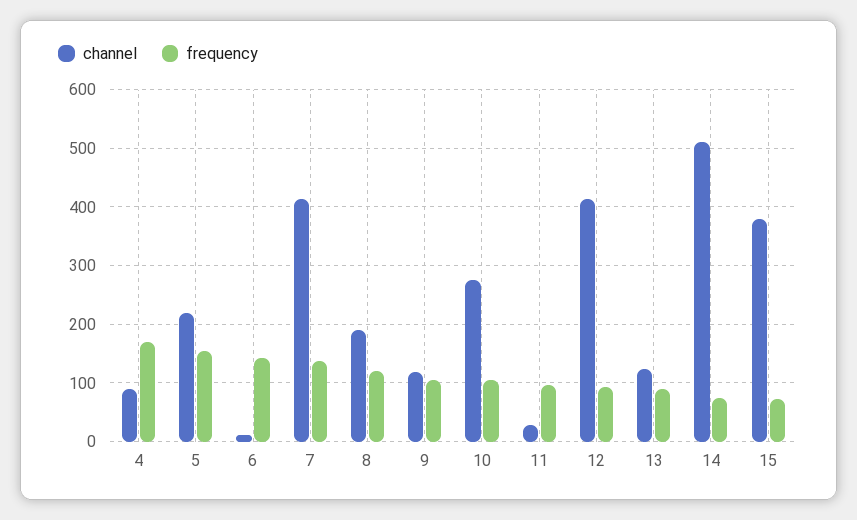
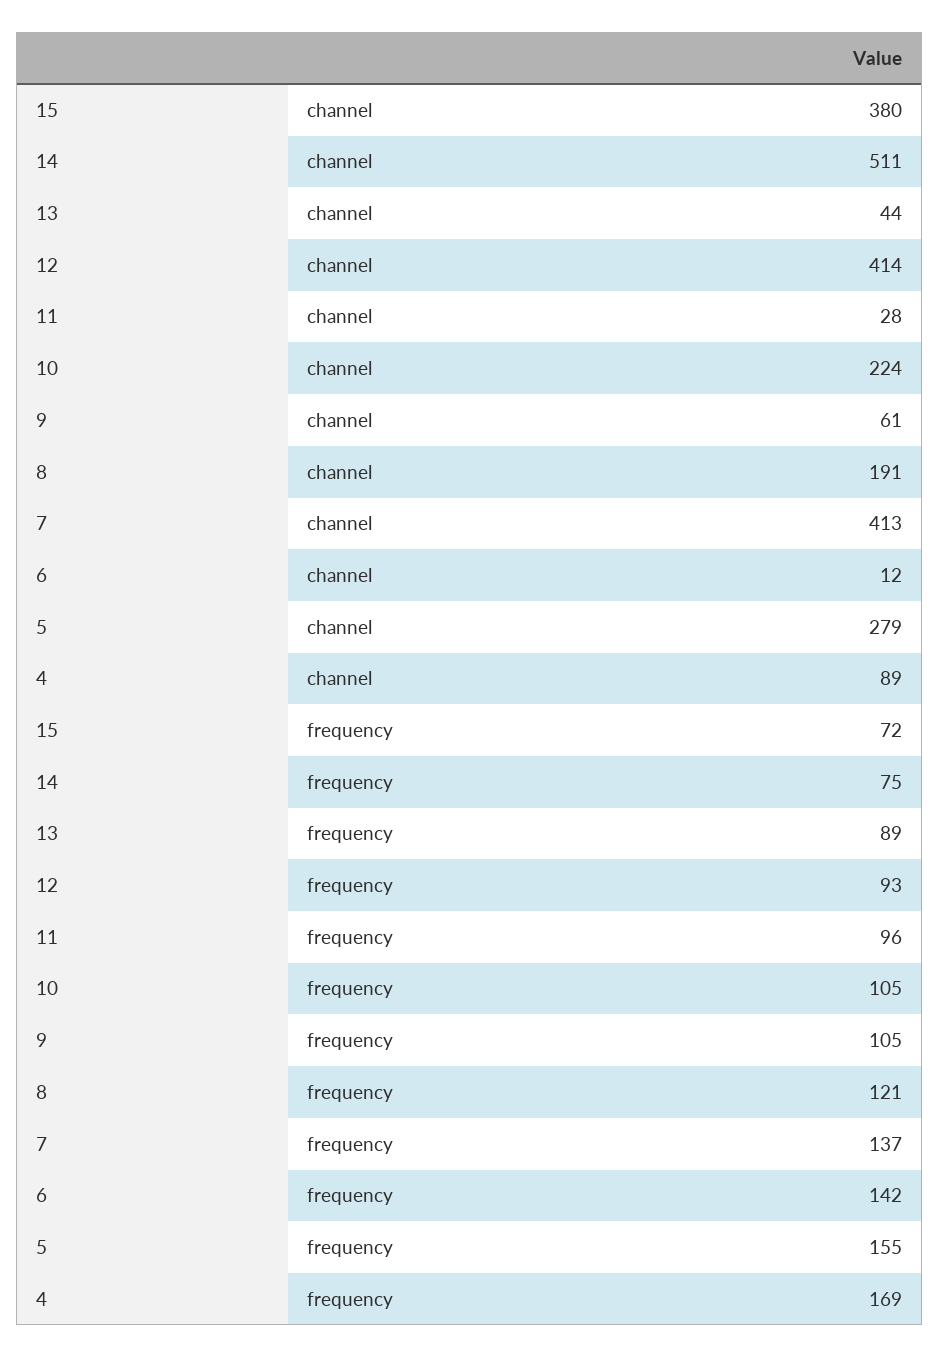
  {
    "channel": {
      "4": 89,
-     "5": 220,
+     "5": 279,
      "6": 12,
      "7": 413,
      "8": 191,
-     "9": 120,
+     "9": 61,
-     "10": 280,
+     "10": 224,
      "11": 28,
      "12": 414,
-     "13": 120,
+     "13": 44,
      "14": 511,
      "15": 380
    },
    "frequency": {
      "4": 169,
      "5": 155,
      "6": 142,
      "7": 137,
      "8": 121,
      "9": 105,
      "10": 105,
      "11": 96,
      "12": 93,
      "13": 89,
      "14": 75,
      "15": 72
    }
  }

